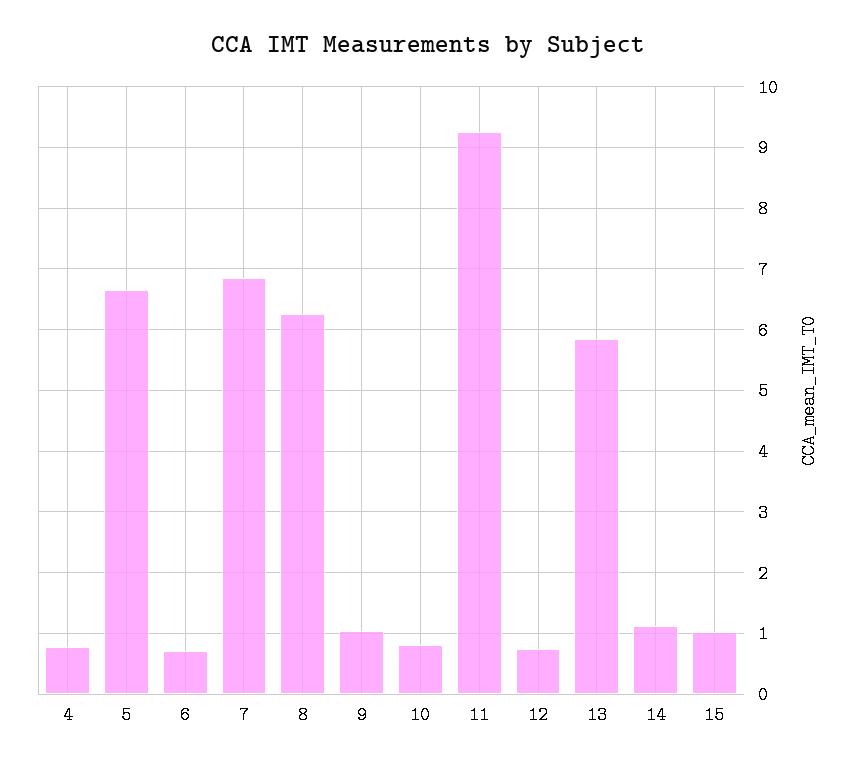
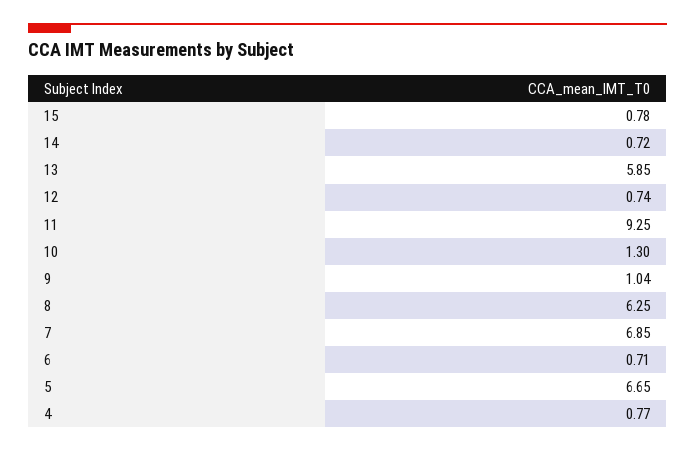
  {
    "4": 0.77,
    "5": 6.65,
    "6": 0.71,
    "7": 6.85,
    "8": 6.25,
    "9": 1.04,
-   "10": 0.8,
+   "10": 1.3,
    "11": 9.25,
    "12": 0.74,
    "13": 5.85,
-   "14": 1.1,
+   "14": 0.72,
-   "15": 1
+   "15": 0.78
  }

